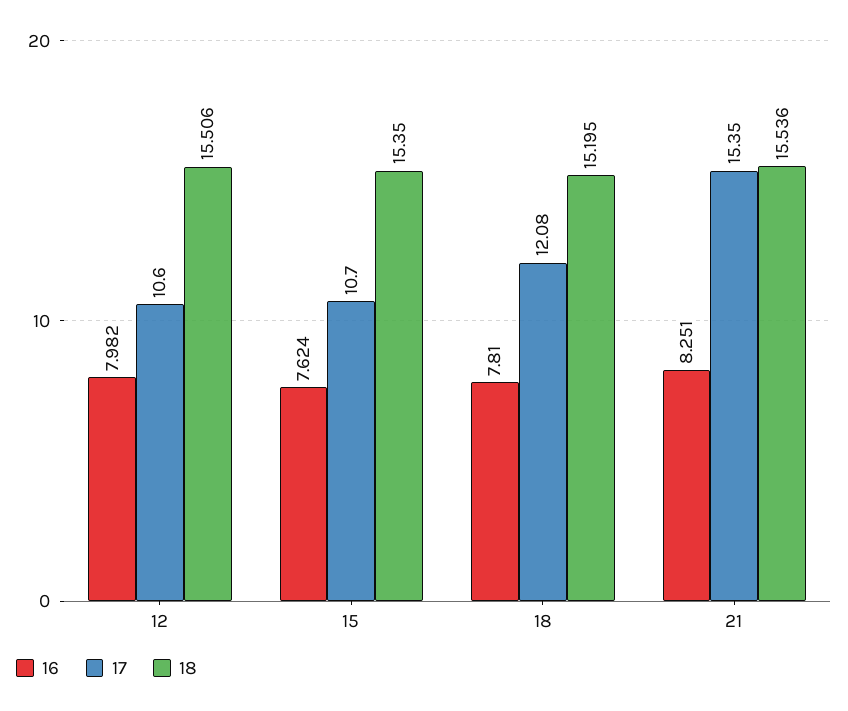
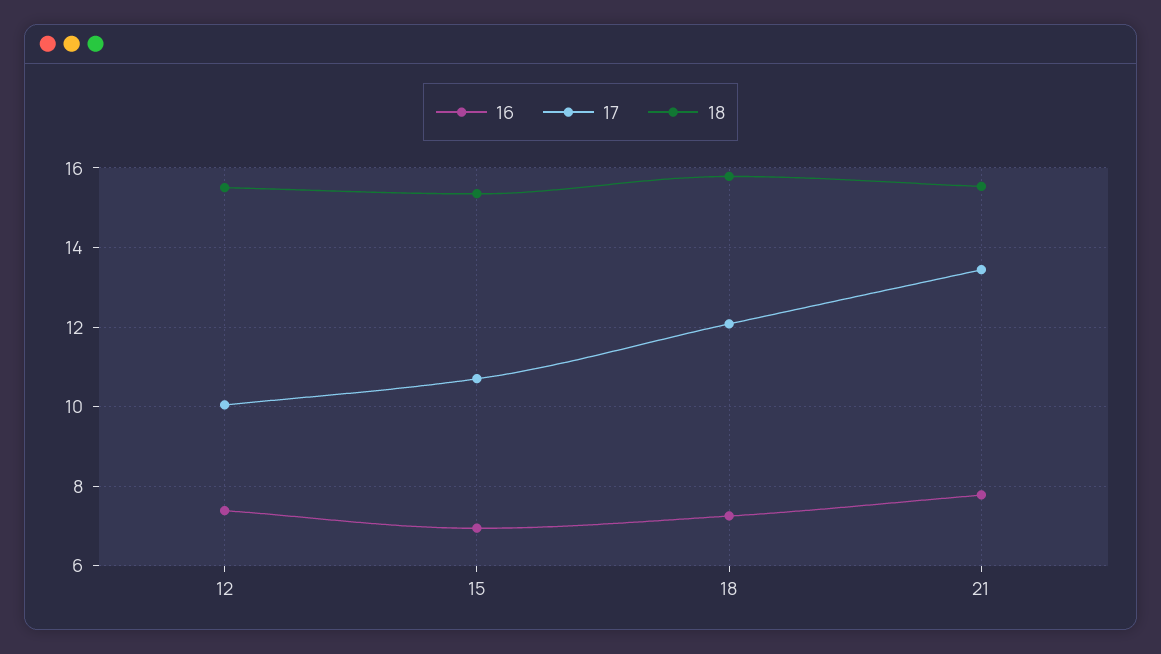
  {
    "16": {
-     "12": 7.982,
+     "12": 7.4,
-     "15": 7.624,
+     "15": 7,
-     "18": 7.81,
+     "18": 7.2,
-     "21": 8.251
+     "21": 7.8
    },
    "17": {
-     "12": 10.6,
+     "12": 10,
      "15": 10.7,
      "18": 12.08,
-     "21": 15.35
+     "21": 13.4
    },
    "18": {
      "12": 15.506,
      "15": 15.35,
-     "18": 15.195,
+     "18": 15.8,
      "21": 15.536
    }
  }

